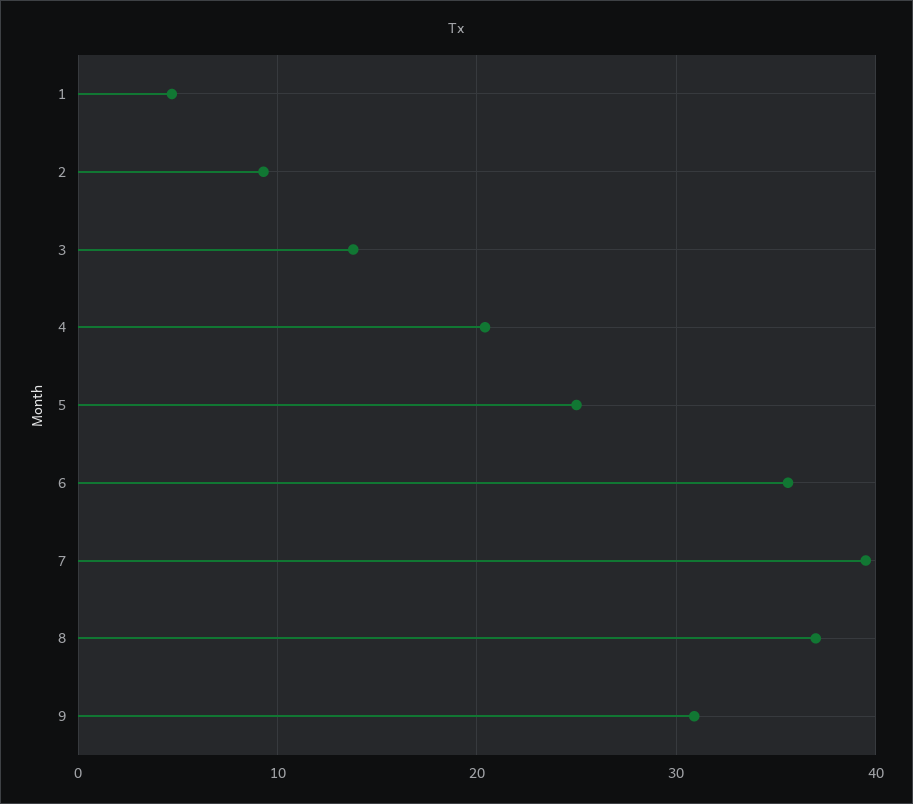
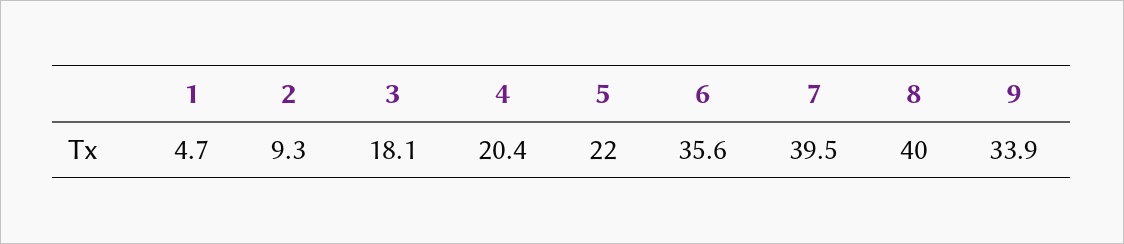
  {
    "1": 4.7,
    "2": 9.3,
-   "3": 14,
+   "3": 18.1,
    "4": 20.4,
-   "5": 25,
+   "5": 22,
    "6": 35.6,
    "7": 39.5,
-   "8": 37,
+   "8": 40,
-   "9": 31
+   "9": 33.9
  }

